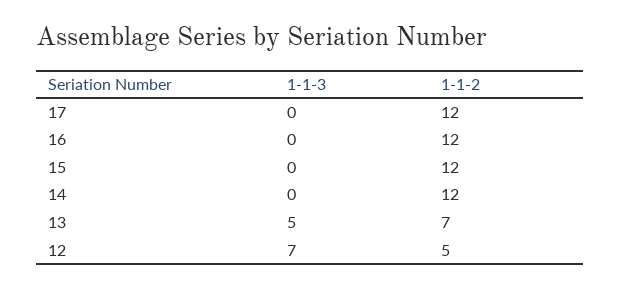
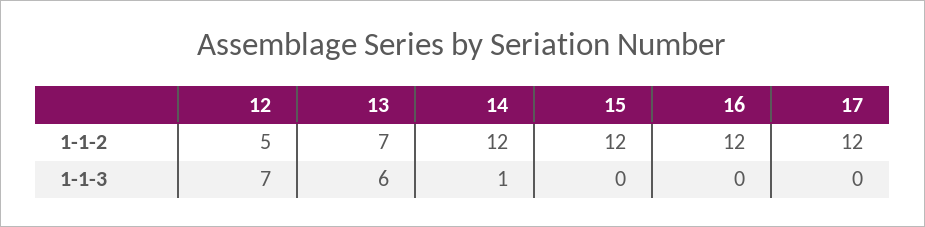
  {
    "1-1-3": {
      "17": 0,
      "16": 0,
      "15": 0,
-     "14": 0,
+     "14": 1,
-     "13": 5,
+     "13": 6,
      "12": 7
    },
    "1-1-2": {
      "17": 12,
      "16": 12,
      "15": 12,
      "14": 12,
      "13": 7,
      "12": 5
    }
  }

